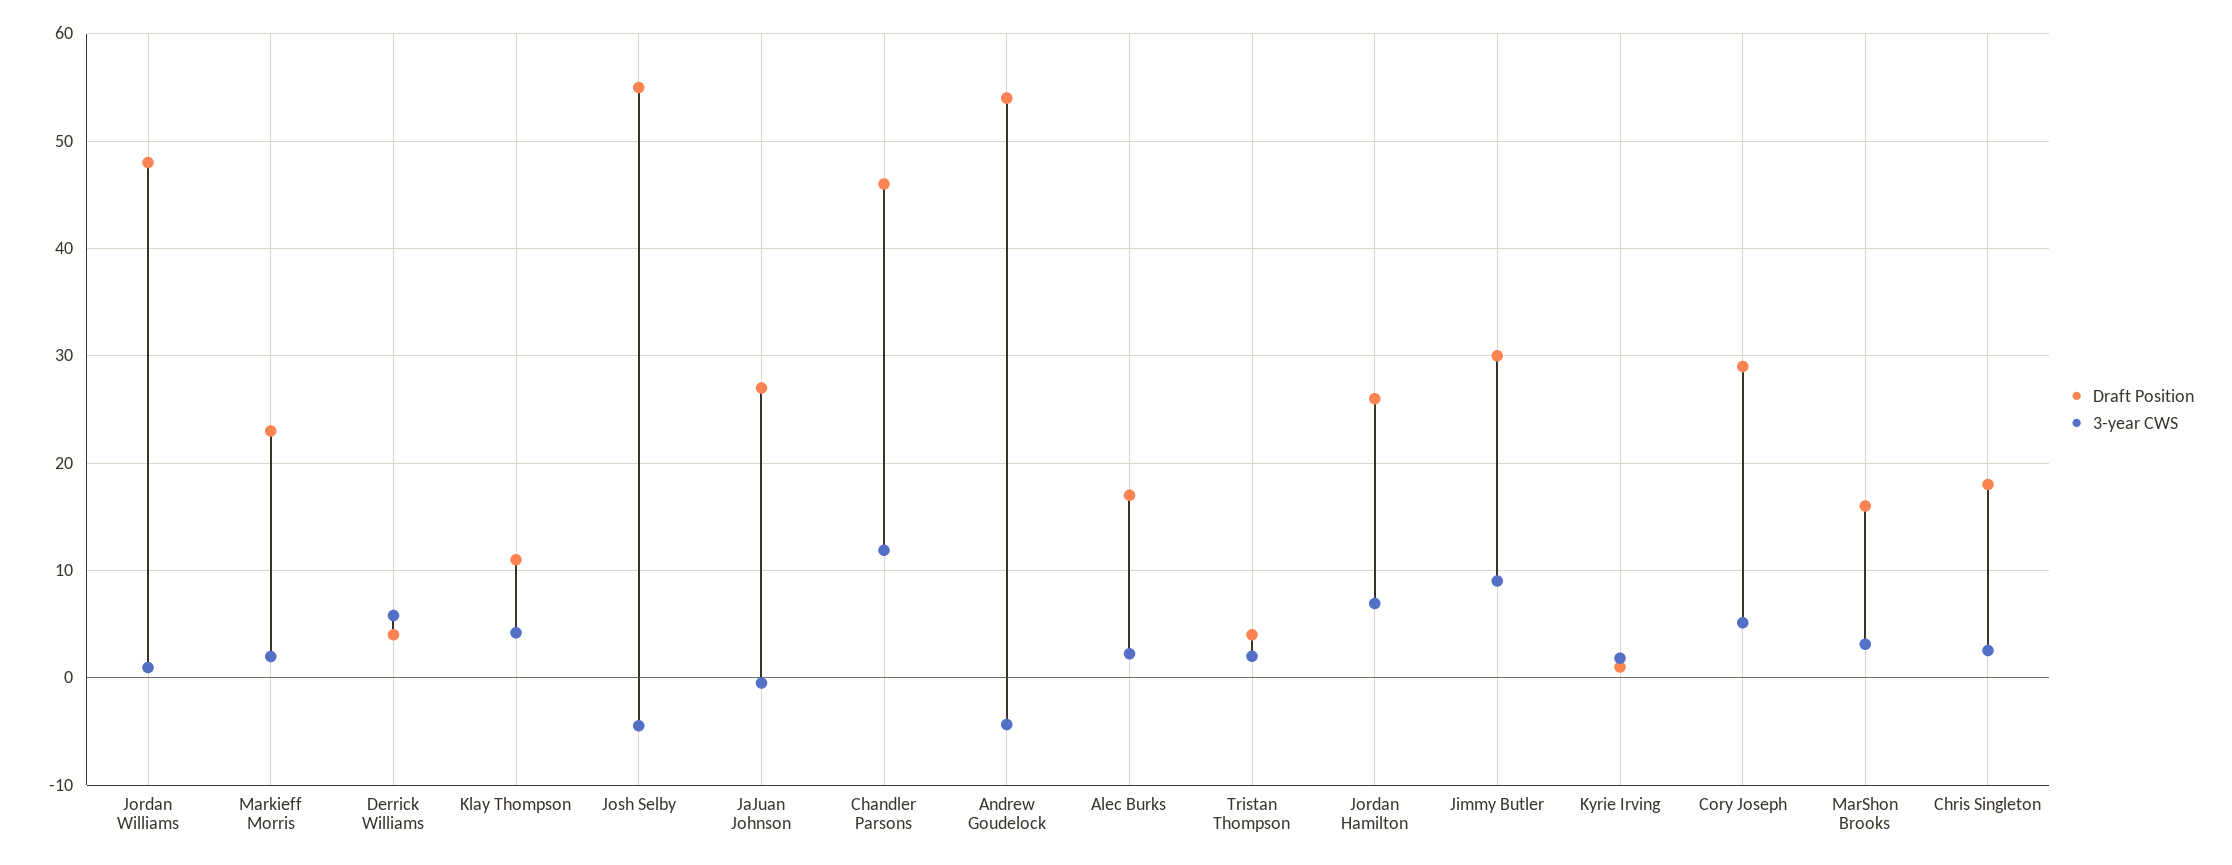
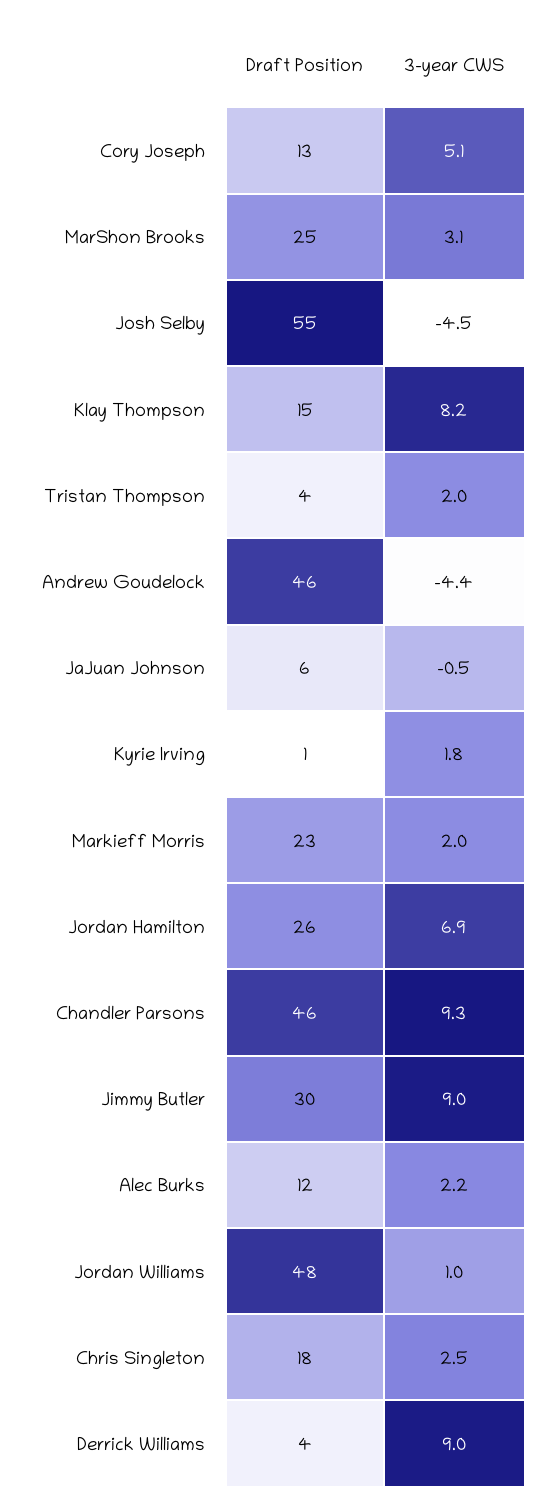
  {
    "Draft Position": {
      "Jordan Williams": 48,
      "Markieff Morris": 23,
      "Derrick Williams": 4,
-     "Klay Thompson": 11,
+     "Klay Thompson": 15,
      "Josh Selby": 55,
-     "JaJuan Johnson": 27,
+     "JaJuan Johnson": 6,
      "Chandler Parsons": 46,
-     "Andrew Goudelock": 54,
+     "Andrew Goudelock": 46,
-     "Alec Burks": 17,
+     "Alec Burks": 12,
      "Tristan Thompson": 4,
      "Jordan Hamilton": 26,
      "Jimmy Butler": 30,
      "Kyrie Irving": 1,
-     "Cory Joseph": 29,
+     "Cory Joseph": 13,
-     "MarShon Brooks": 16,
+     "MarShon Brooks": 25,
      "Chris Singleton": 18
    },
    "3-year CWS": {
      "Jordan Williams": 1,
      "Markieff Morris": 2,
-     "Derrick Williams": 6,
+     "Derrick Williams": 9,
-     "Klay Thompson": 4,
+     "Klay Thompson": 8.2,
      "Josh Selby": -4.5,
      "JaJuan Johnson": -0.5,
-     "Chandler Parsons": 12,
+     "Chandler Parsons": 9.3,
      "Andrew Goudelock": -4.4,
      "Alec Burks": 2.2,
      "Tristan Thompson": 2,
      "Jordan Hamilton": 6.9,
      "Jimmy Butler": 9,
      "Kyrie Irving": 1.8,
      "Cory Joseph": 5.1,
      "MarShon Brooks": 3.1,
      "Chris Singleton": 2.5
    }
  }

